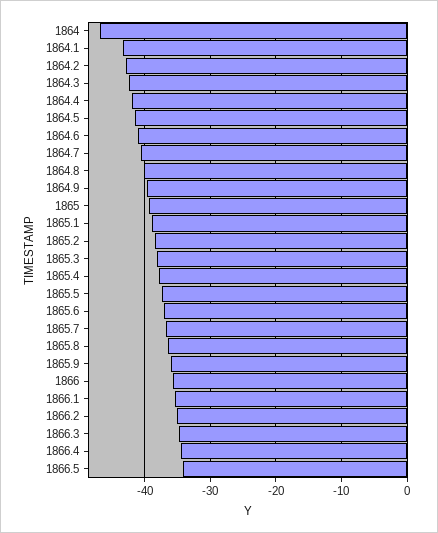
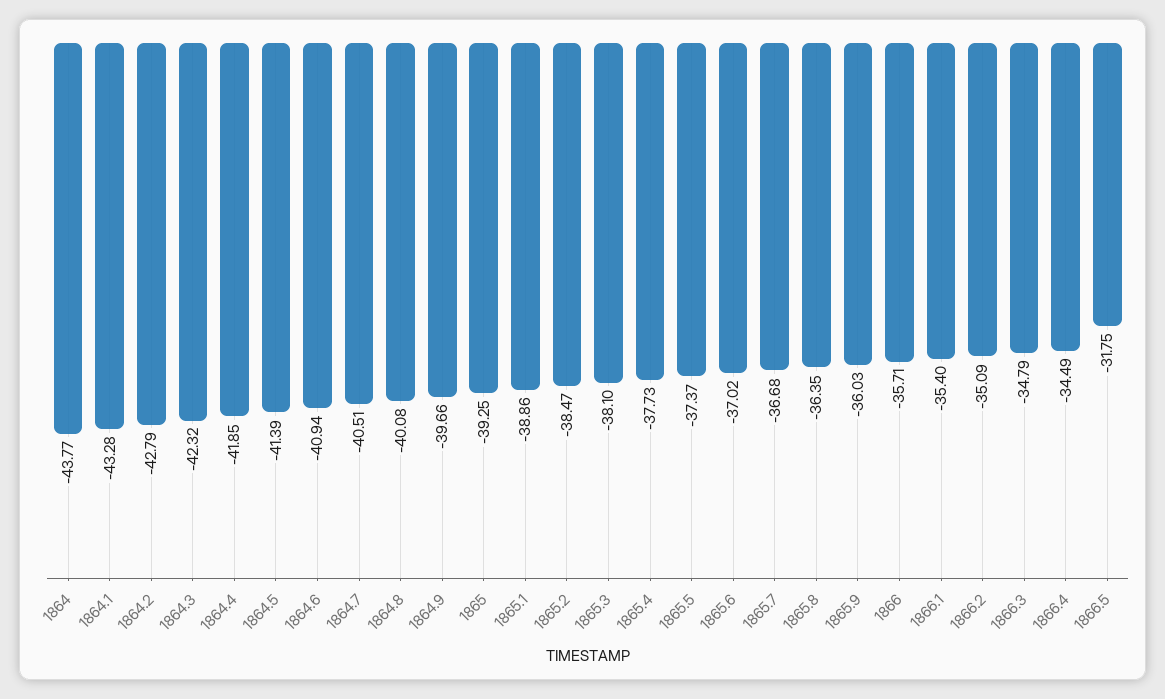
  {
-   "1864": -47,
+   "1864": -43.77,
    "1864.1": -43.28,
    "1864.2": -42.79,
    "1864.3": -42.32,
    "1864.4": -41.85,
    "1864.5": -41.39,
    "1864.6": -40.94,
    "1864.7": -40.51,
    "1864.8": -40.08,
    "1864.9": -39.66,
    "1865": -39.25,
    "1865.1": -38.86,
    "1865.2": -38.47,
    "1865.3": -38.1,
    "1865.4": -37.73,
    "1865.5": -37.37,
    "1865.6": -37.02,
    "1865.7": -36.68,
    "1865.8": -36.35,
    "1865.9": -36.03,
    "1866": -35.71,
    "1866.1": -35.4,
    "1866.2": -35.09,
    "1866.3": -34.79,
    "1866.4": -34.49,
-   "1866.5": -34
+   "1866.5": -31.75
  }

